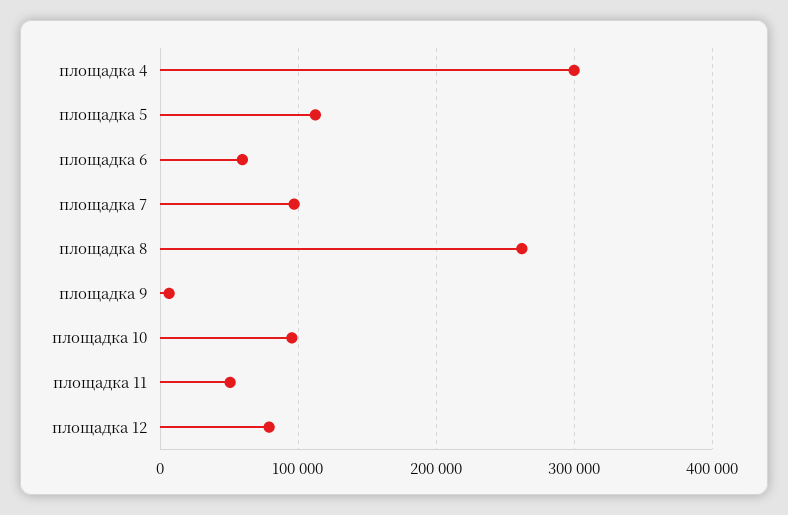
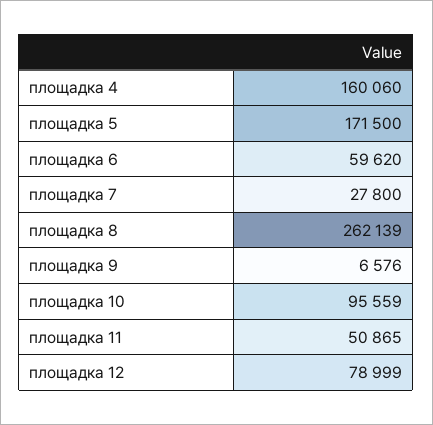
  {
-   "площадка 4": 300000,
+   "площадка 4": 160060,
-   "площадка 5": 110000,
+   "площадка 5": 171500,
    "площадка 6": 59620,
-   "площадка 7": 100000,
+   "площадка 7": 27800,
    "площадка 8": 262139,
    "площадка 9": 6576,
    "площадка 10": 95559,
    "площадка 11": 50865,
    "площадка 12": 78999
  }

